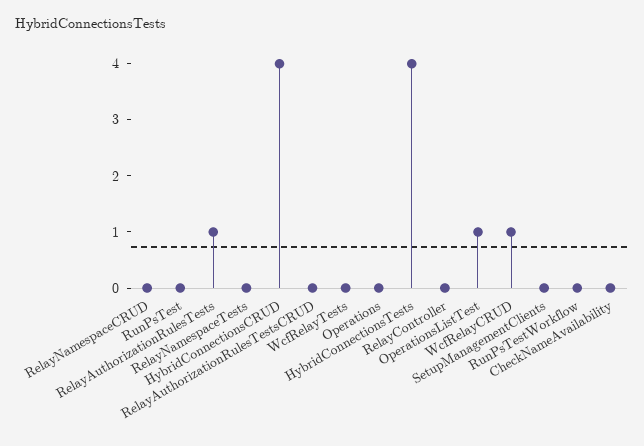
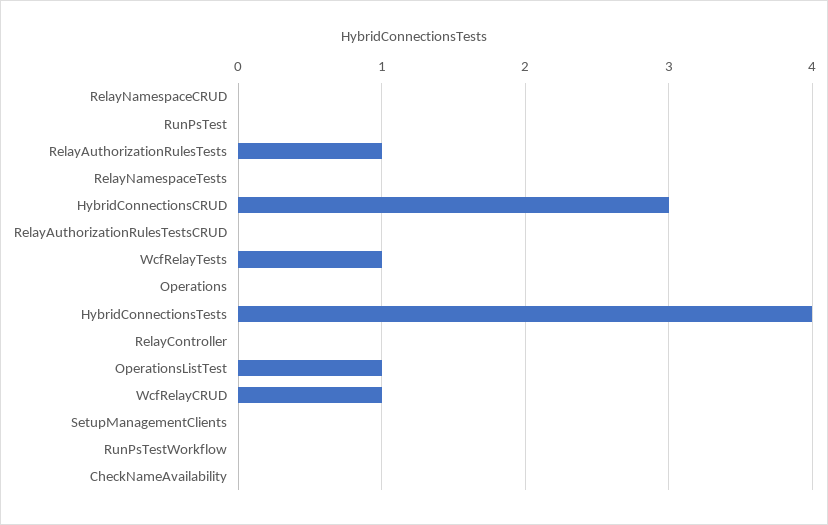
  {
    "RelayNamespaceCRUD": 0,
    "RunPsTest": 0,
    "RelayAuthorizationRulesTests": 1,
    "RelayNamespaceTests": 0,
-   "HybridConnectionsCRUD": 4,
+   "HybridConnectionsCRUD": 3,
    "RelayAuthorizationRulesTestsCRUD": 0,
-   "WcfRelayTests": 0,
+   "WcfRelayTests": 1,
    "Operations": 0,
    "HybridConnectionsTests": 4,
    "RelayController": 0,
    "OperationsListTest": 1,
    "WcfRelayCRUD": 1,
    "SetupManagementClients": 0,
    "RunPsTestWorkflow": 0,
    "CheckNameAvailability": 0
  }

